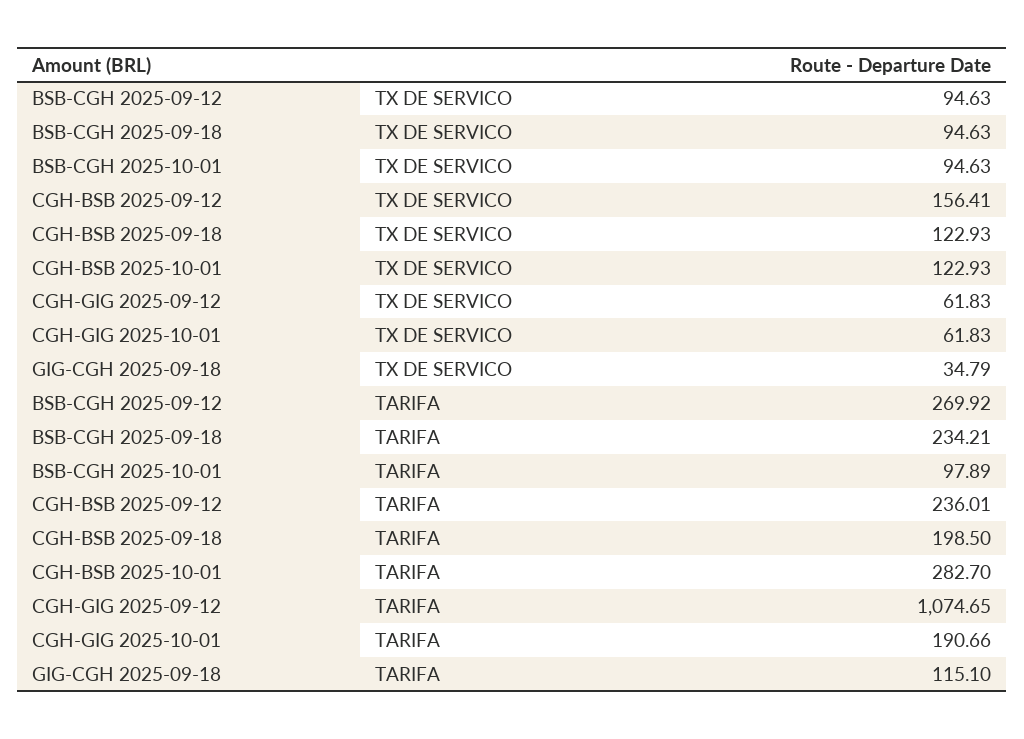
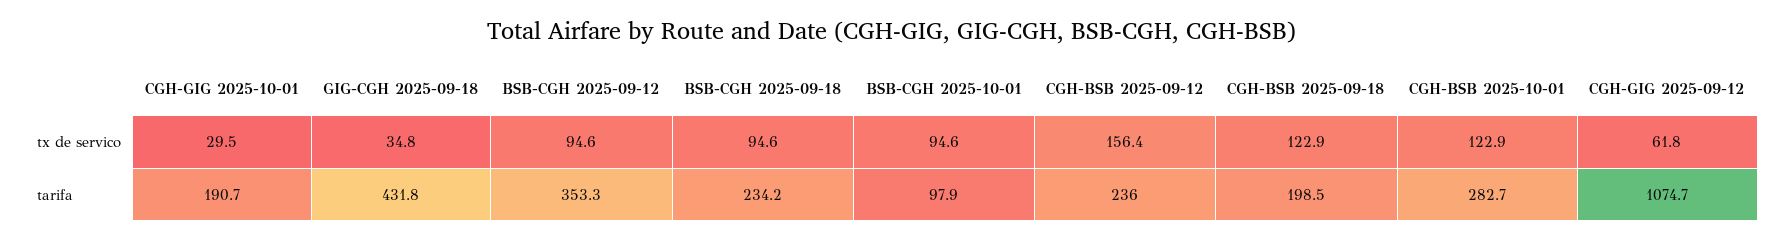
  {
    "BSB-CGH 2025-09-12": {
      "TX DE SERVICO": 94.63,
-     "TARIFA": 269.92
+     "TARIFA": 353.3
    },
    "BSB-CGH 2025-09-18": {
      "TX DE SERVICO": 94.63,
      "TARIFA": 234.21
    },
    "BSB-CGH 2025-10-01": {
      "TX DE SERVICO": 94.63,
      "TARIFA": 97.89
    },
    "CGH-BSB 2025-09-12": {
      "TX DE SERVICO": 156.41,
      "TARIFA": 236.01
    },
    "CGH-BSB 2025-09-18": {
      "TX DE SERVICO": 122.93,
      "TARIFA": 198.5
    },
    "CGH-BSB 2025-10-01": {
      "TX DE SERVICO": 122.93,
      "TARIFA": 282.7
    },
    "CGH-GIG 2025-09-12": {
      "TX DE SERVICO": 61.83,
      "TARIFA": 1074.65
    },
    "CGH-GIG 2025-10-01": {
-     "TX DE SERVICO": 61.83,
+     "TX DE SERVICO": 29.5,
      "TARIFA": 190.66
    },
    "GIG-CGH 2025-09-18": {
      "TX DE SERVICO": 34.79,
-     "TARIFA": 115.1
+     "TARIFA": 431.8
    }
  }

